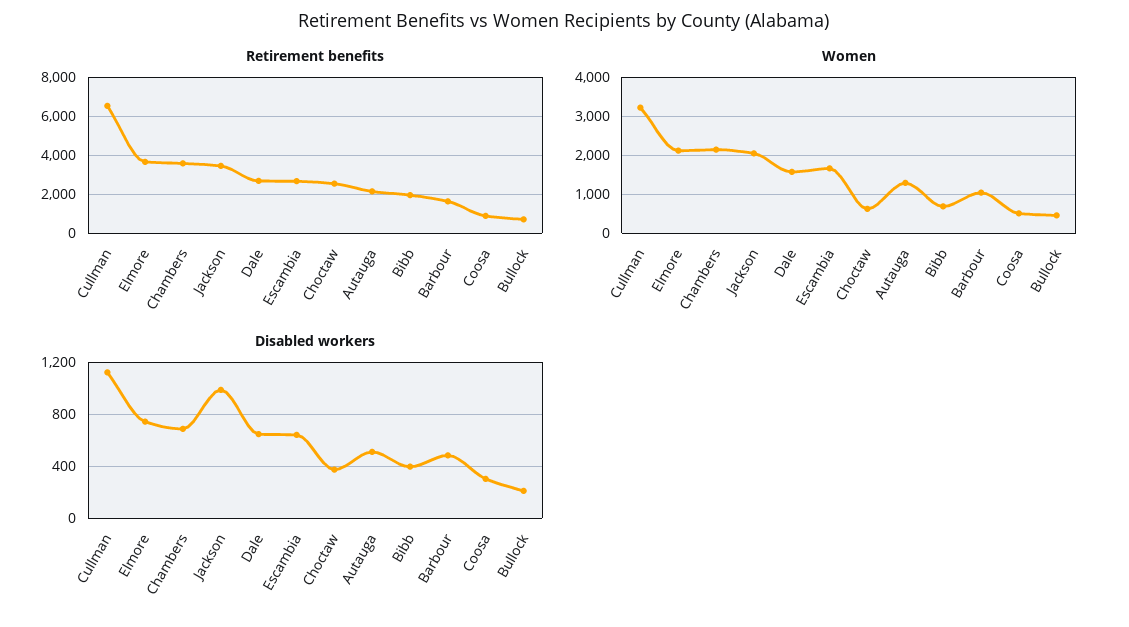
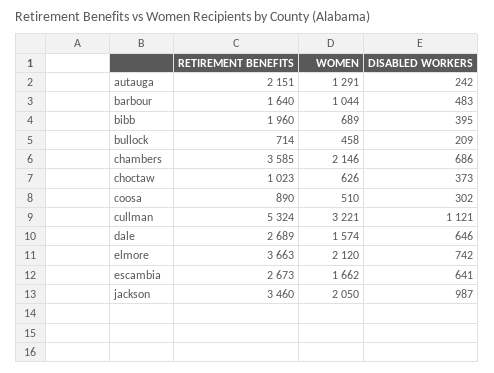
  {
    "Retirement benefits": {
-     "Cullman": 6500,
+     "Cullman": 5324,
      "Elmore": 3663,
      "Chambers": 3585,
      "Jackson": 3460,
      "Dale": 2689,
      "Escambia": 2673,
-     "Choctaw": 2500,
+     "Choctaw": 1023,
      "Autauga": 2151,
      "Bibb": 1960,
      "Barbour": 1640,
      "Coosa": 890,
      "Bullock": 714
    },
    "Women": {
      "Cullman": 3221,
      "Elmore": 2120,
      "Chambers": 2146,
      "Jackson": 2050,
      "Dale": 1574,
      "Escambia": 1662,
      "Choctaw": 626,
      "Autauga": 1291,
      "Bibb": 689,
      "Barbour": 1044,
      "Coosa": 510,
      "Bullock": 458
    },
    "Disabled workers": {
      "Cullman": 1121,
      "Elmore": 742,
      "Chambers": 686,
      "Jackson": 987,
      "Dale": 646,
      "Escambia": 641,
      "Choctaw": 373,
-     "Autauga": 500,
+     "Autauga": 242,
      "Bibb": 395,
      "Barbour": 483,
      "Coosa": 302,
      "Bullock": 209
    }
  }

